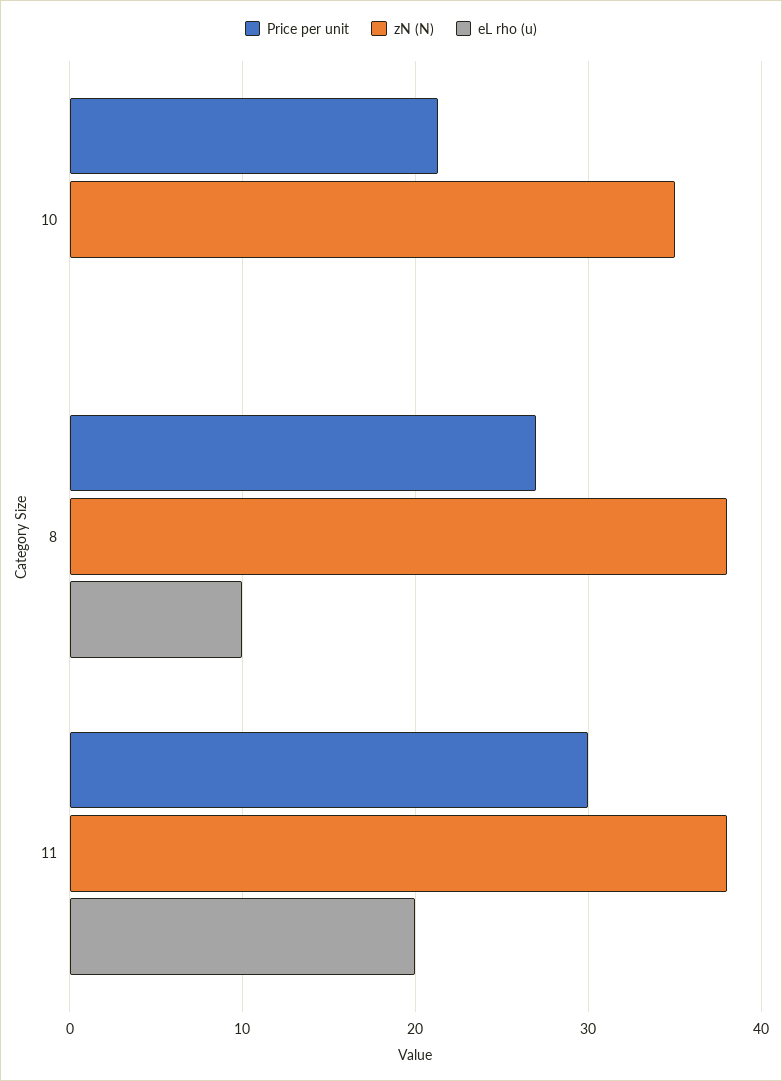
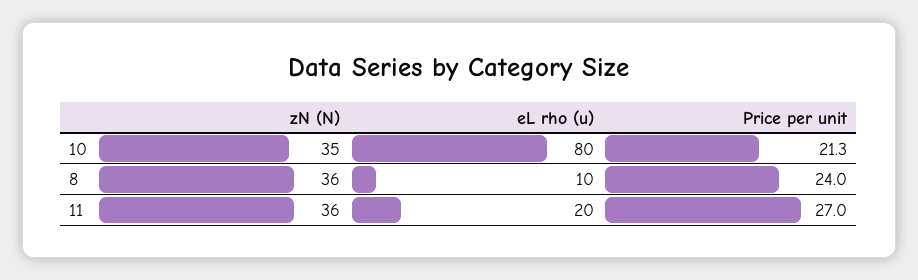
  {
    "Price per unit": {
      "10": 21.3,
-     "8": 27,
+     "8": 24,
-     "11": 30
+     "11": 27
    },
    "zN (N)": {
      "10": 35,
-     "8": 38,
+     "8": 36,
-     "11": 38
+     "11": 36
    },
    "eL rho (u)": {
-     "10": 0,
+     "10": 80,
      "8": 10,
      "11": 20
    }
  }

